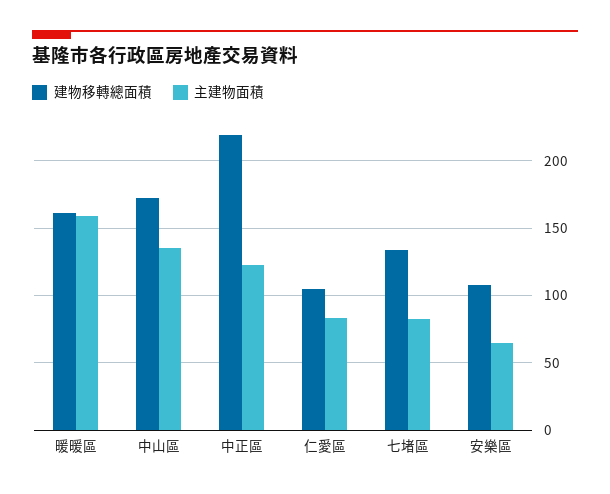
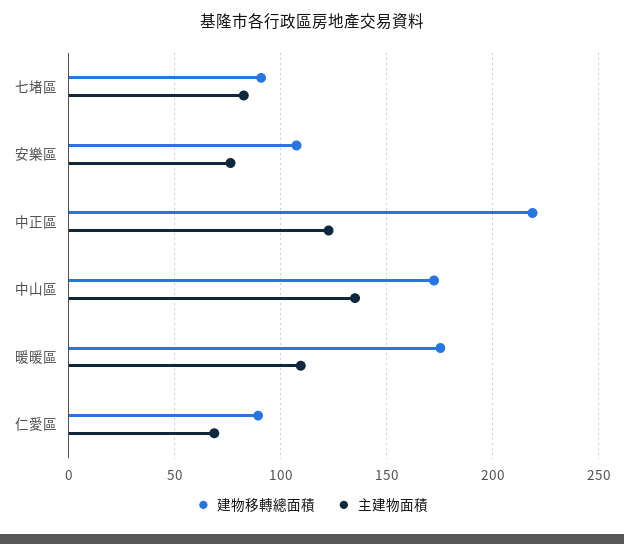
  {
    "建物移轉總面積": {
-     "暖暖區": 160,
+     "暖暖區": 175,
      "中山區": 170,
      "中正區": 220,
-     "仁愛區": 105,
+     "仁愛區": 90,
-     "七堵區": 135,
+     "七堵區": 90,
      "安樂區": 105
    },
    "主建物面積": {
-     "暖暖區": 160,
+     "暖暖區": 110,
      "中山區": 135,
      "中正區": 125,
-     "仁愛區": 85,
+     "仁愛區": 70,
      "七堵區": 80,
-     "安樂區": 65
+     "安樂區": 75
    }
  }

